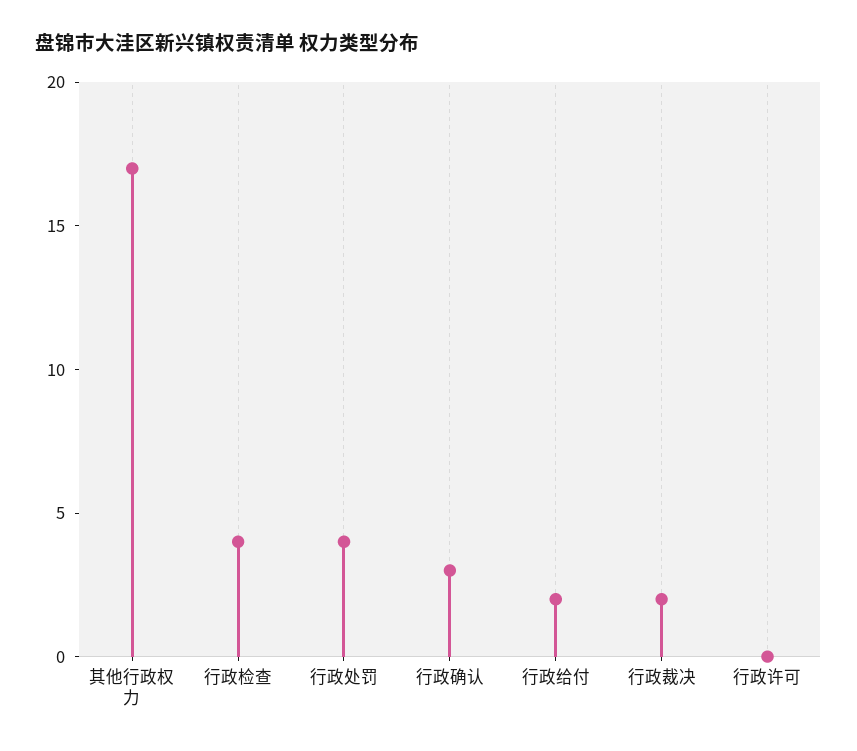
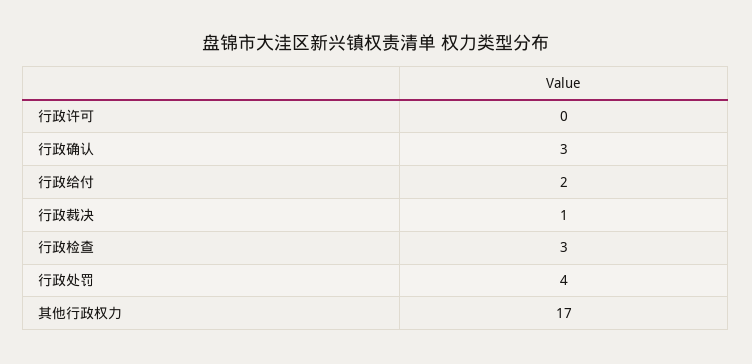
  {
    "其他行政权力": 17,
-   "行政检查": 4,
+   "行政检查": 3,
    "行政处罚": 4,
    "行政确认": 3,
    "行政给付": 2,
-   "行政裁决": 2,
+   "行政裁决": 1,
    "行政许可": 0
  }

